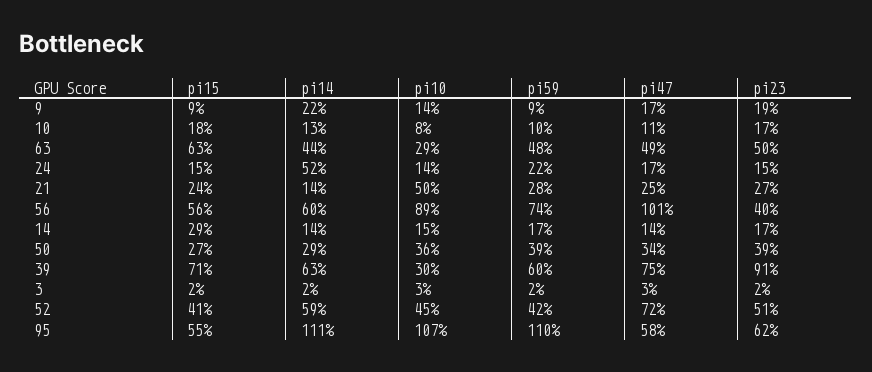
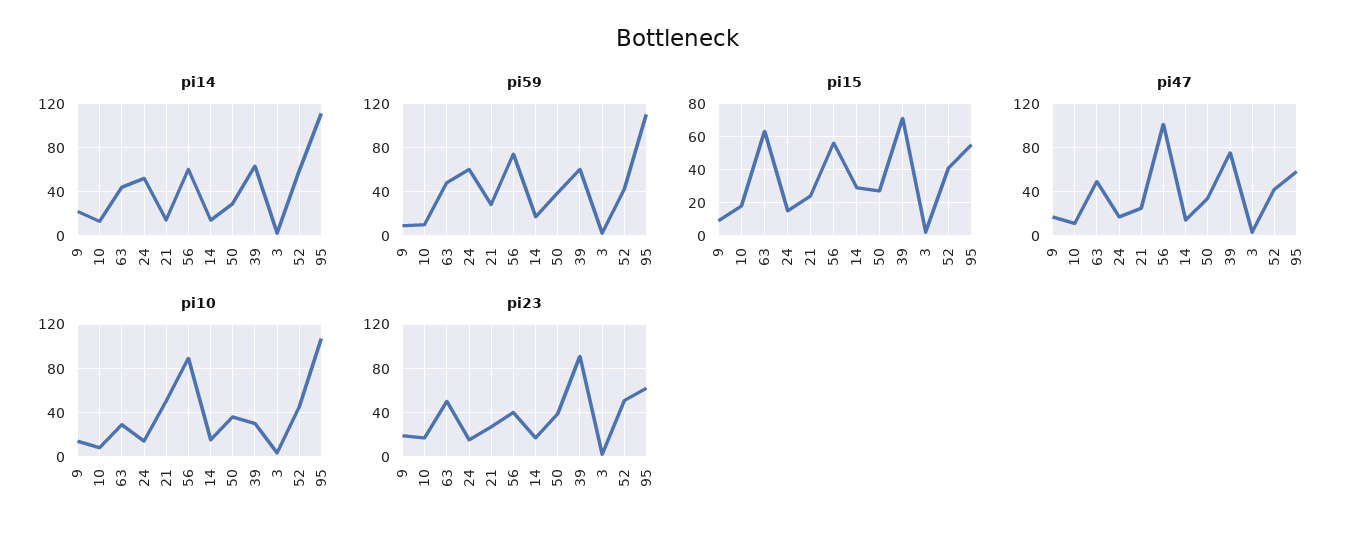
  {
    "pi15": {
      "9": 9,
      "10": 18,
      "63": 63,
      "24": 15,
      "21": 24,
      "56": 56,
      "14": 29,
      "50": 27,
      "39": 71,
      "3": 2,
      "52": 41,
      "95": 55
    },
    "pi14": {
      "9": 22,
      "10": 13,
      "63": 44,
      "24": 52,
      "21": 14,
      "56": 60,
      "14": 14,
      "50": 29,
      "39": 63,
      "3": 2,
      "52": 59,
      "95": 111
    },
    "pi10": {
      "9": 14,
      "10": 8,
      "63": 29,
      "24": 14,
      "21": 50,
      "56": 89,
      "14": 15,
      "50": 36,
      "39": 30,
      "3": 3,
      "52": 45,
      "95": 107
    },
    "pi59": {
      "9": 9,
      "10": 10,
      "63": 48,
-     "24": 22,
+     "24": 60,
      "21": 28,
      "56": 74,
      "14": 17,
      "50": 39,
      "39": 60,
      "3": 2,
      "52": 42,
      "95": 110
    },
    "pi47": {
      "9": 17,
      "10": 11,
      "63": 49,
      "24": 17,
      "21": 25,
      "56": 101,
      "14": 14,
      "50": 34,
      "39": 75,
      "3": 3,
-     "52": 72,
+     "52": 40,
      "95": 58
    },
    "pi23": {
      "9": 19,
      "10": 17,
      "63": 50,
      "24": 15,
      "21": 27,
      "56": 40,
      "14": 17,
      "50": 39,
      "39": 91,
      "3": 2,
      "52": 51,
      "95": 62
    }
  }

